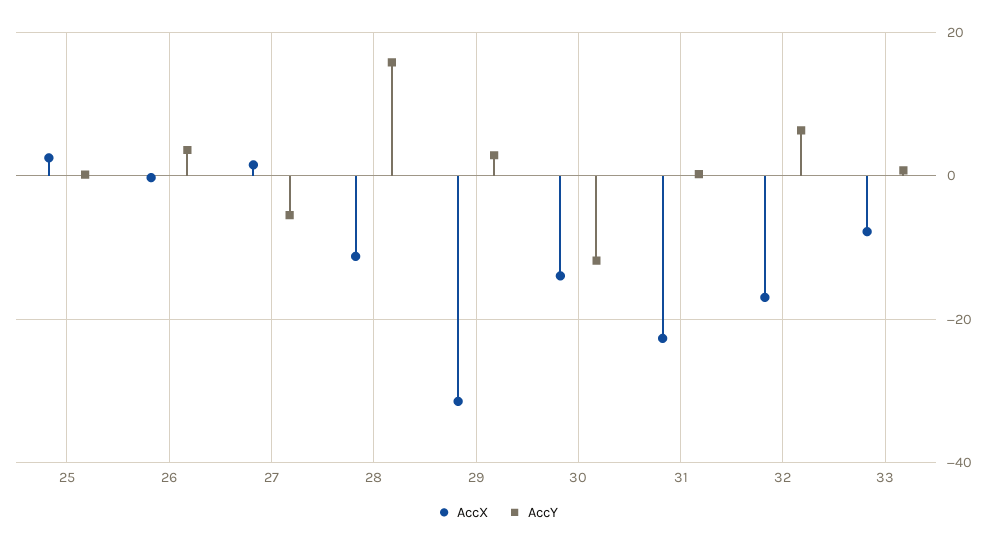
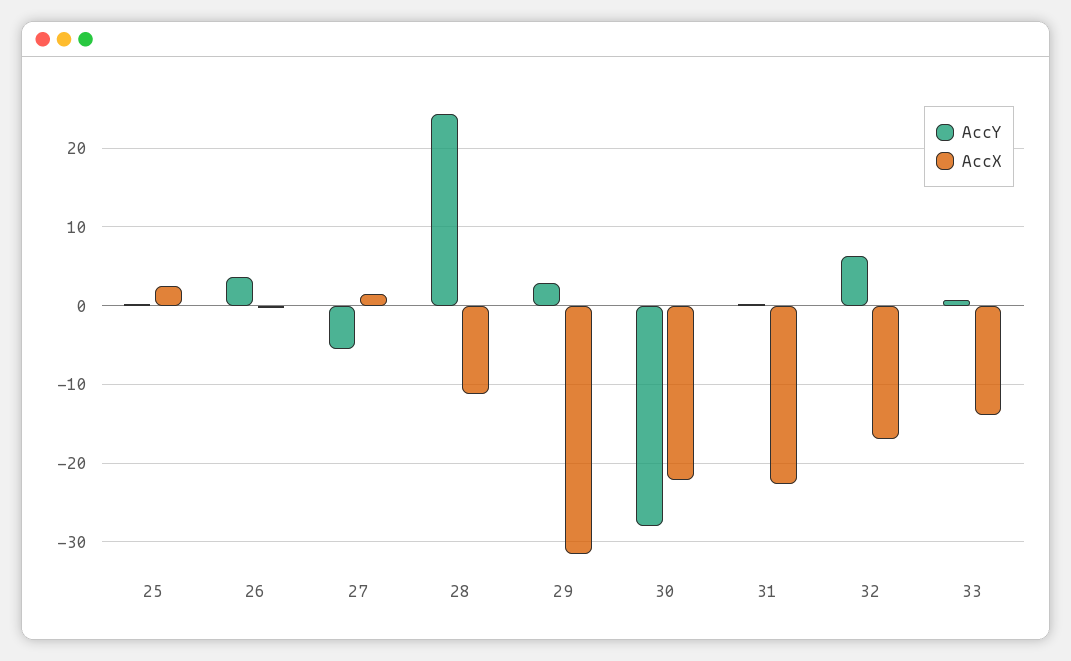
  {
    "AccX": {
      "25": 3,
      "26": 0,
      "27": 2,
      "28": -11,
      "29": -32,
-     "30": -14,
+     "30": -22,
      "31": -23,
      "32": -17,
-     "33": -8
+     "33": -14
    },
    "AccY": {
      "25": 0,
      "26": 4,
      "27": -5,
-     "28": 16,
+     "28": 24,
      "29": 3,
-     "30": -12,
+     "30": -28,
      "31": 0,
      "32": 6,
      "33": 1
    }
  }

